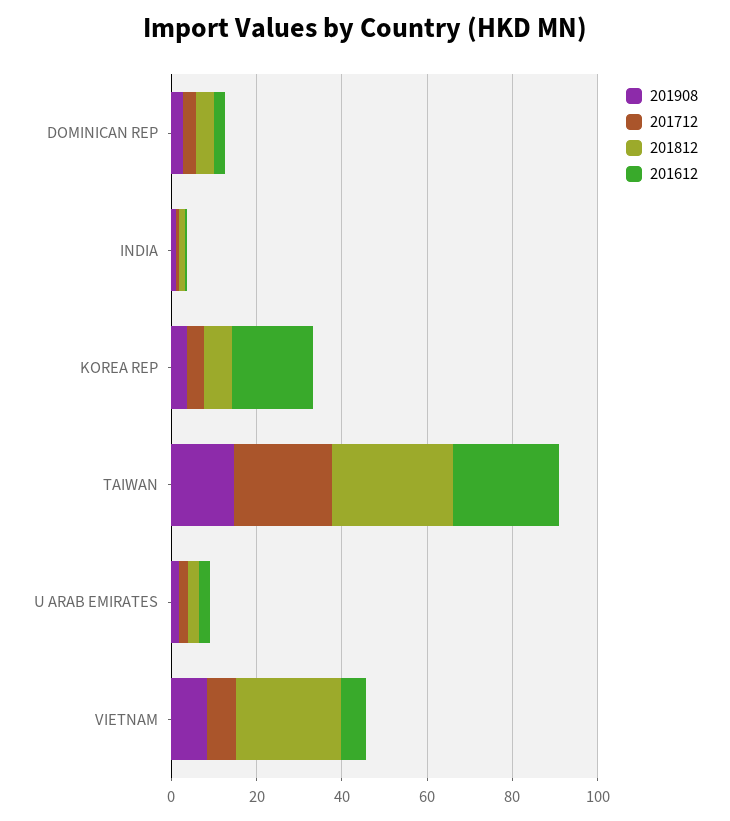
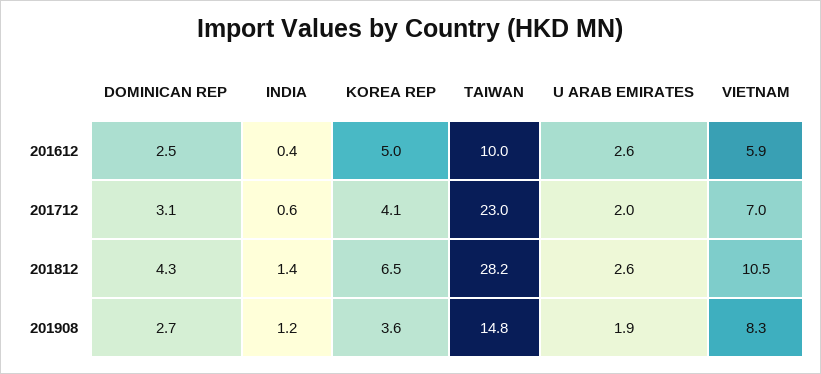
  {
    "201908": {
      "DOMINICAN REP": 2.7,
      "INDIA": 1.2,
      "KOREA REP": 3.6,
      "TAIWAN": 14.8,
      "U ARAB EMIRATES": 1.9,
      "VIETNAM": 8.3
    },
    "201712": {
      "DOMINICAN REP": 3.1,
      "INDIA": 0.6,
      "KOREA REP": 4.1,
      "TAIWAN": 23,
      "U ARAB EMIRATES": 2,
      "VIETNAM": 7
    },
    "201812": {
      "DOMINICAN REP": 4.3,
      "INDIA": 1.4,
      "KOREA REP": 6.5,
      "TAIWAN": 28.2,
      "U ARAB EMIRATES": 2.6,
-     "VIETNAM": 25
+     "VIETNAM": 10.5
    },
    "201612": {
      "DOMINICAN REP": 2.5,
      "INDIA": 0.4,
-     "KOREA REP": 20,
+     "KOREA REP": 5,
-     "TAIWAN": 25,
+     "TAIWAN": 10,
      "U ARAB EMIRATES": 2.6,
      "VIETNAM": 5.9
    }
  }

